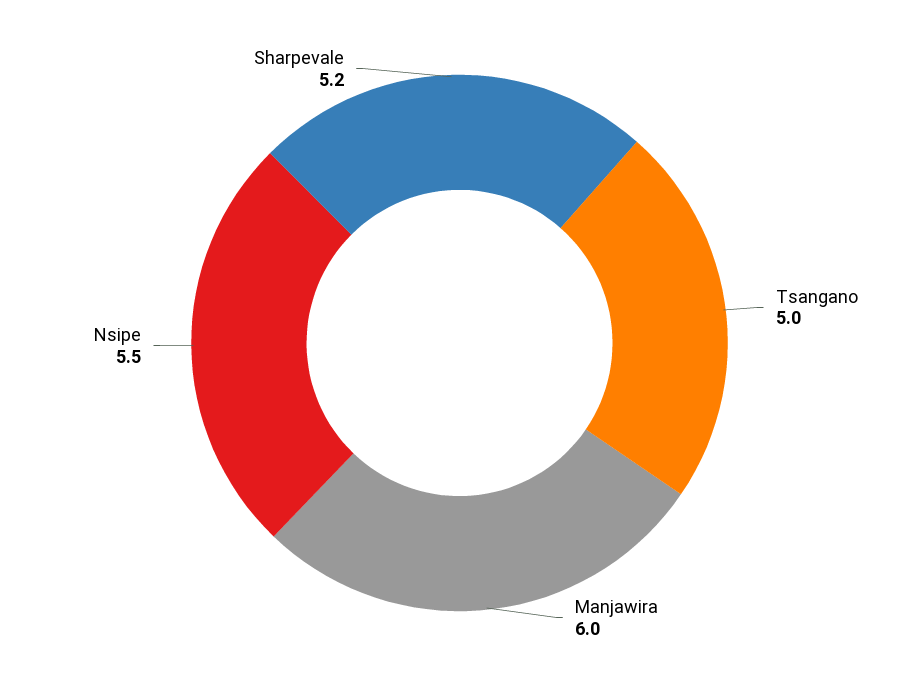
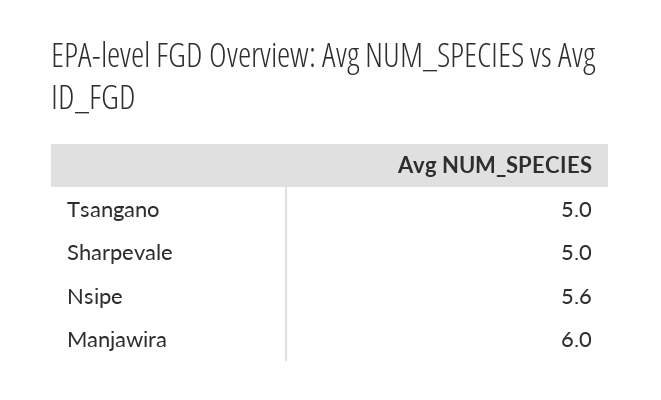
  {
    "Tsangano": 5,
    "Manjawira": 6,
-   "Nsipe": 5.5,
+   "Nsipe": 5.6,
-   "Sharpevale": 5.2
+   "Sharpevale": 5
  }

